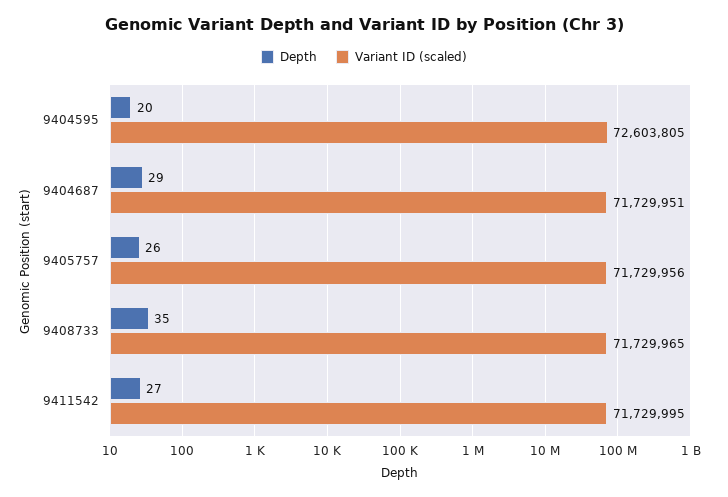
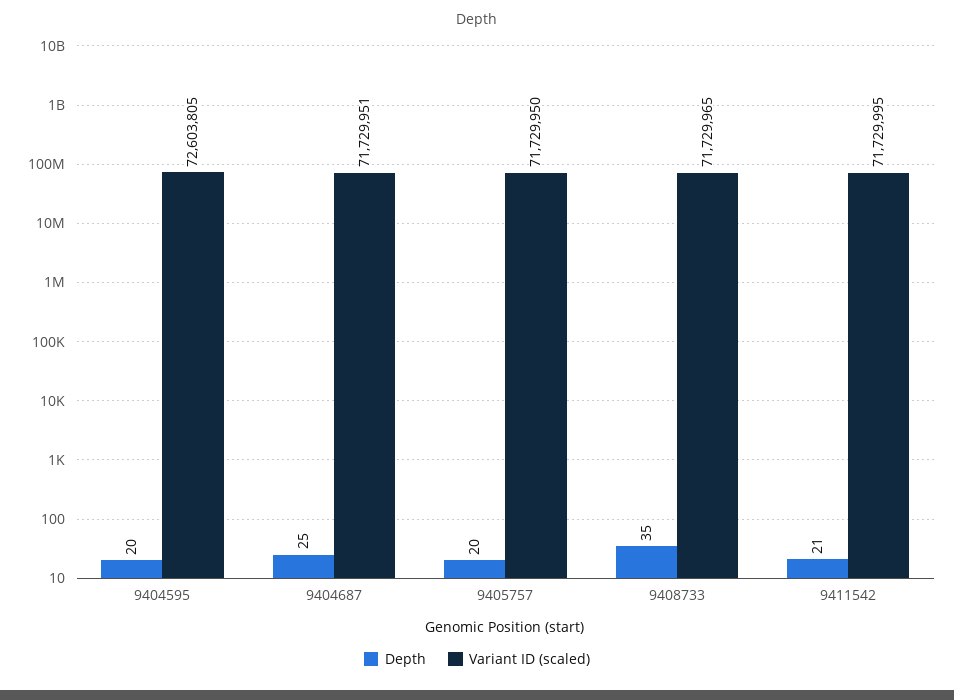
  {
    "Depth": {
      "9404595": 20,
-     "9404687": 29,
+     "9404687": 25,
-     "9405757": 26,
+     "9405757": 20,
      "9408733": 35,
-     "9411542": 27
+     "9411542": 21
    },
    "Variant ID (scaled)": {
      "9404595": 72603805,
      "9404687": 71729951,
-     "9405757": 71729956,
+     "9405757": 71729950,
      "9408733": 71729965,
      "9411542": 71729995
    }
  }

